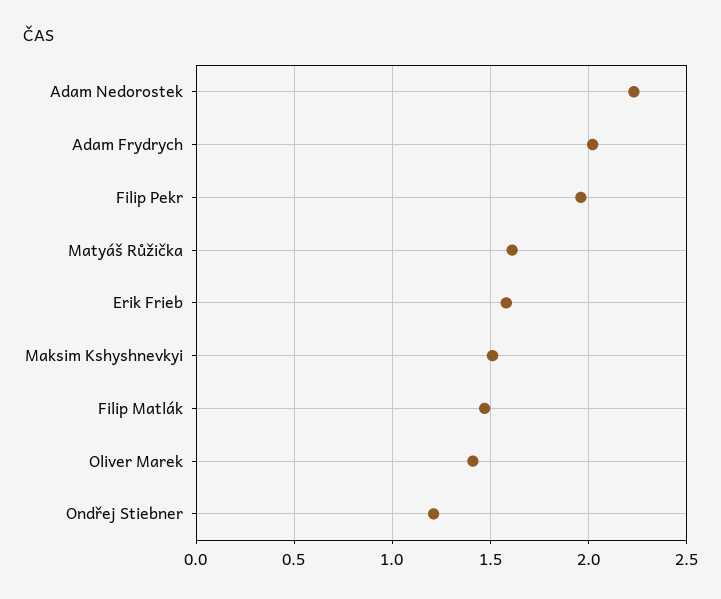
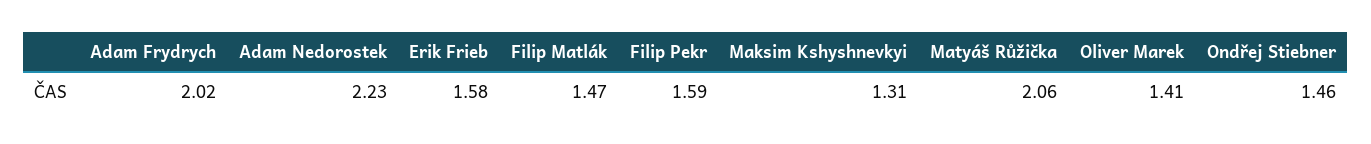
  {
    "Adam Nedorostek": 2.23,
    "Adam Frydrych": 2.02,
-   "Filip Pekr": 1.95,
+   "Filip Pekr": 1.59,
-   "Matyáš Růžička": 1.6,
+   "Matyáš Růžička": 2.06,
    "Erik Frieb": 1.58,
-   "Maksim Kshyshnevkyi": 1.5,
+   "Maksim Kshyshnevkyi": 1.31,
    "Filip Matlák": 1.47,
    "Oliver Marek": 1.41,
-   "Ondřej Stiebner": 1.2
+   "Ondřej Stiebner": 1.46
  }

